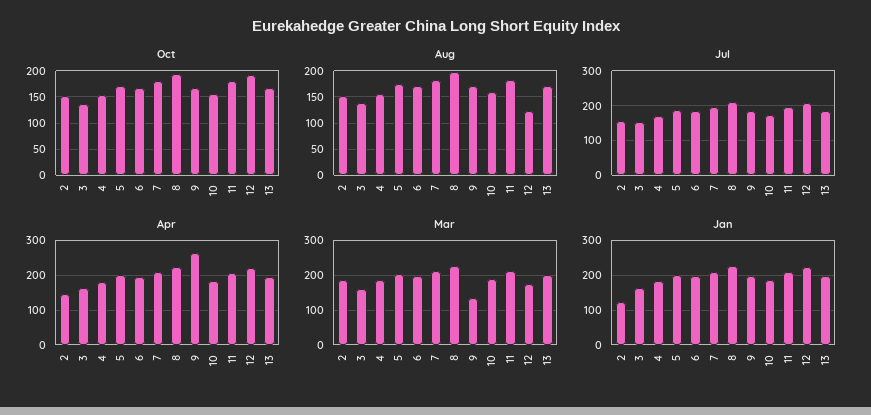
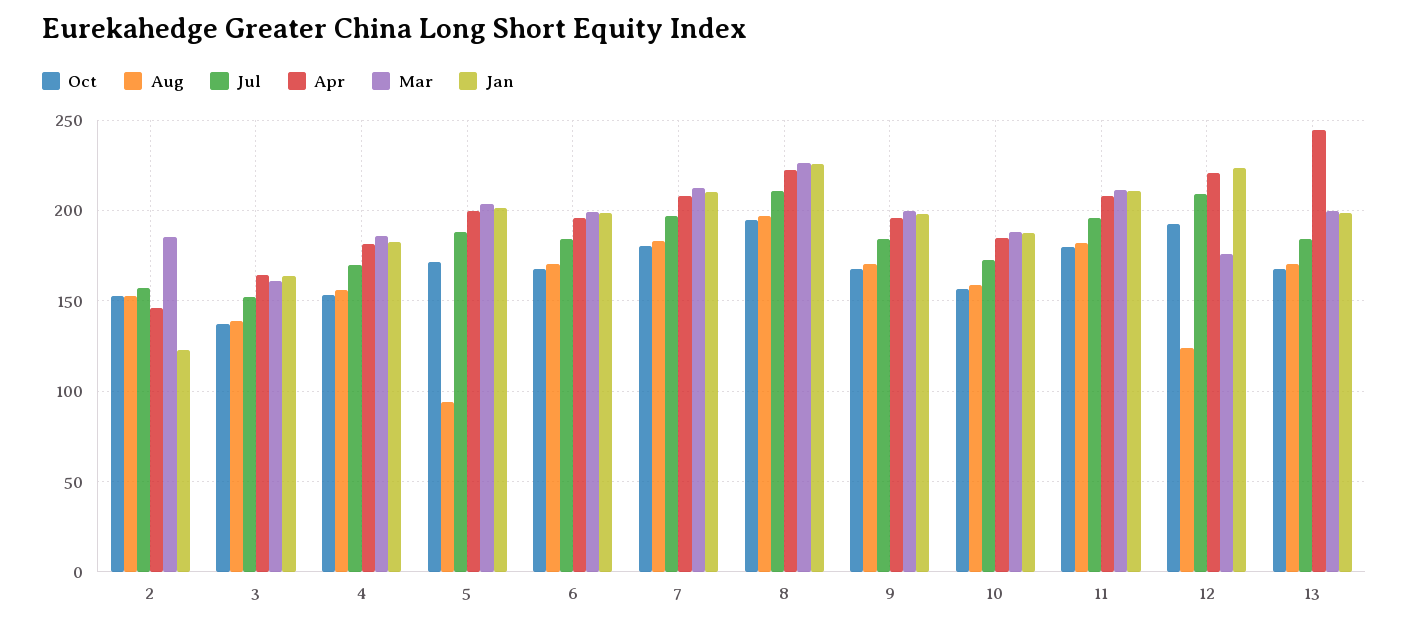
  {
    "Oct": {
      "2": 155,
      "3": 135,
      "4": 155,
      "5": 170,
      "6": 170,
      "7": 180,
      "8": 195,
      "9": 170,
      "10": 155,
      "11": 180,
      "12": 195,
      "13": 170
    },
    "Aug": {
      "2": 150,
      "3": 140,
      "4": 155,
-     "5": 175,
+     "5": 95,
      "6": 170,
      "7": 185,
      "8": 195,
      "9": 170,
      "10": 160,
      "11": 180,
      "12": 125,
      "13": 170
    },
    "Jul": {
      "2": 155,
      "3": 150,
      "4": 170,
      "5": 190,
      "6": 185,
      "7": 195,
      "8": 210,
      "9": 185,
      "10": 175,
      "11": 195,
      "12": 210,
      "13": 185
    },
    "Apr": {
      "2": 145,
      "3": 165,
      "4": 180,
      "5": 200,
      "6": 195,
      "7": 210,
      "8": 225,
-     "9": 260,
+     "9": 195,
      "10": 185,
      "11": 210,
      "12": 220,
-     "13": 200
+     "13": 245
    },
    "Mar": {
      "2": 185,
      "3": 160,
      "4": 185,
      "5": 205,
      "6": 200,
      "7": 215,
      "8": 225,
-     "9": 140,
+     "9": 200,
      "10": 190,
      "11": 210,
      "12": 175,
      "13": 200
    },
    "Jan": {
      "2": 125,
      "3": 165,
      "4": 185,
      "5": 200,
      "6": 200,
      "7": 210,
      "8": 225,
      "9": 200,
      "10": 190,
      "11": 210,
      "12": 225,
      "13": 200
    }
  }

